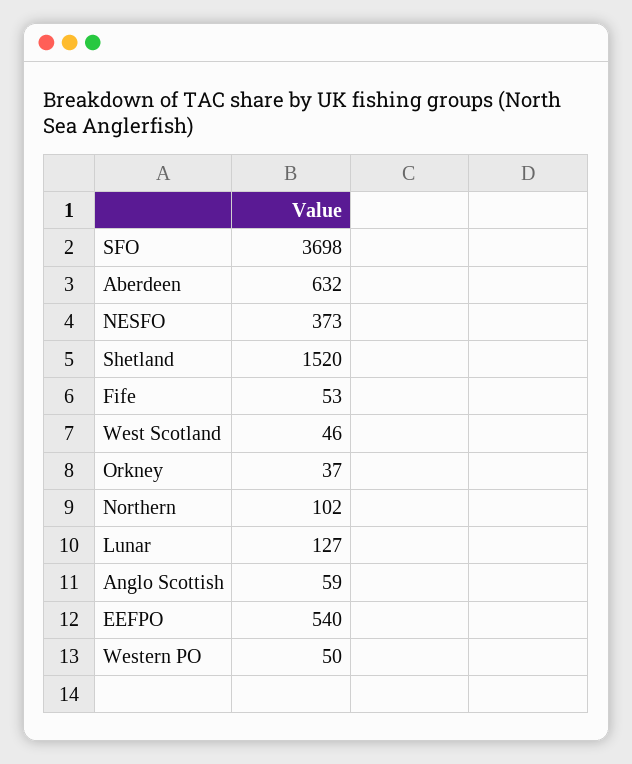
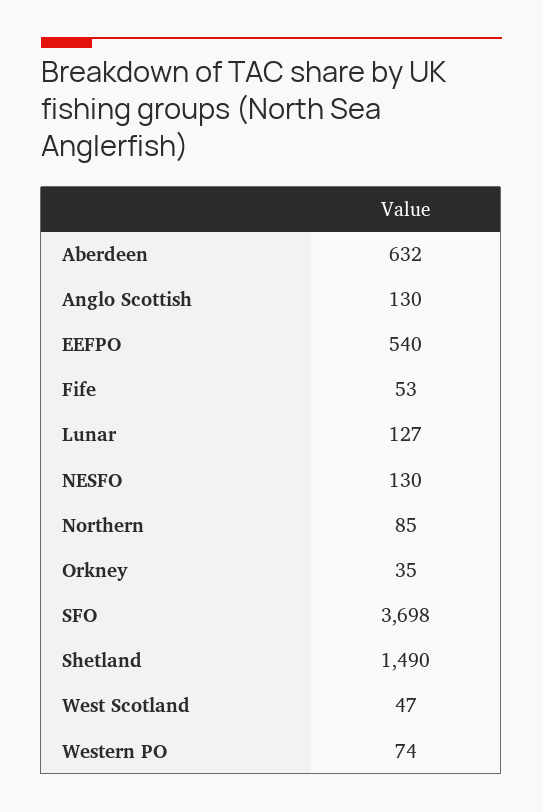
  {
    "SFO": 3698,
    "Aberdeen": 632,
-   "NESFO": 373,
+   "NESFO": 130,
-   "Shetland": 1520,
+   "Shetland": 1490,
    "Fife": 53,
-   "West Scotland": 46,
+   "West Scotland": 47,
-   "Orkney": 37,
+   "Orkney": 35,
-   "Northern": 102,
+   "Northern": 85,
    "Lunar": 127,
-   "Anglo Scottish": 59,
+   "Anglo Scottish": 130,
    "EEFPO": 540,
-   "Western PO": 50
+   "Western PO": 74
  }

